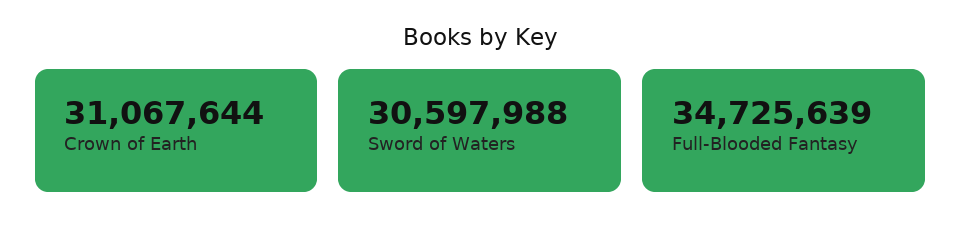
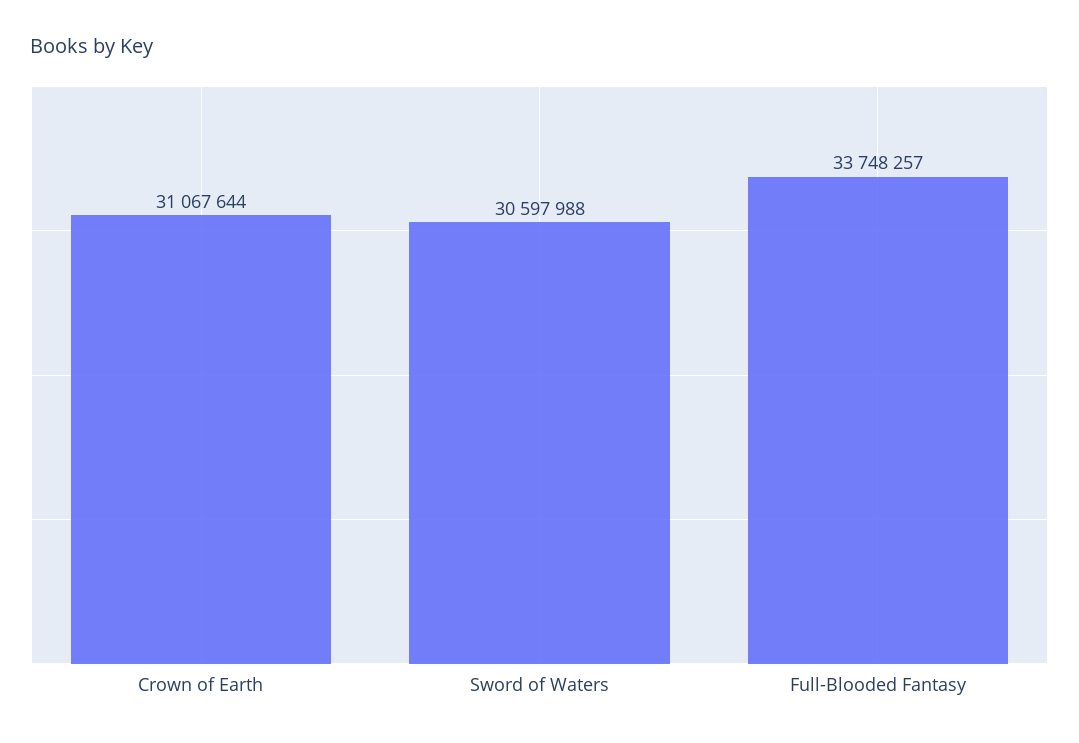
  {
    "Crown of Earth": 31067644,
    "Sword of Waters": 30597988,
-   "Full-Blooded Fantasy": 34725639
+   "Full-Blooded Fantasy": 33748257
  }

